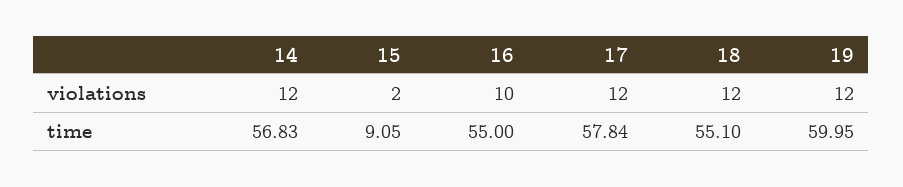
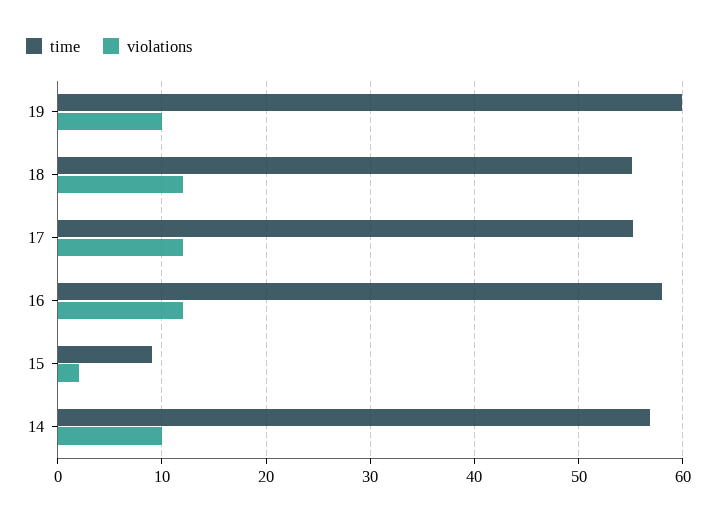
  {
    "violations": {
-     "14": 12,
+     "14": 10,
      "15": 2,
-     "16": 10,
+     "16": 12,
      "17": 12,
      "18": 12,
-     "19": 12
+     "19": 10
    },
    "time": {
      "14": 56.83,
      "15": 9.05,
-     "16": 55,
+     "16": 58,
-     "17": 57.84,
+     "17": 55,
      "18": 55.1,
      "19": 59.95
    }
  }

